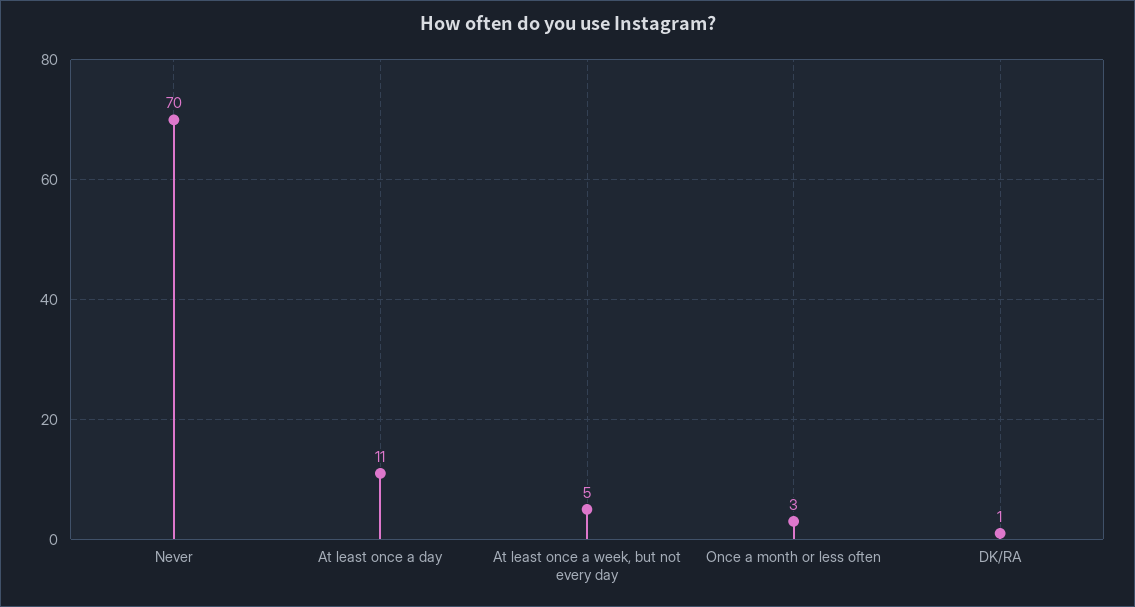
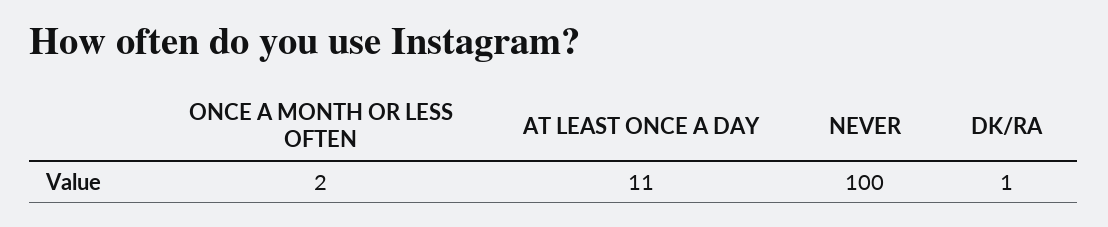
  {
-   "Never": 70,
+   "Never": 100,
    "At least once a day": 11,
-   "At least once a week, but not every day": 5,
-   "Once a month or less often": 3,
+   "Once a month or less often": 2,
    "DK/RA": 1
  }

